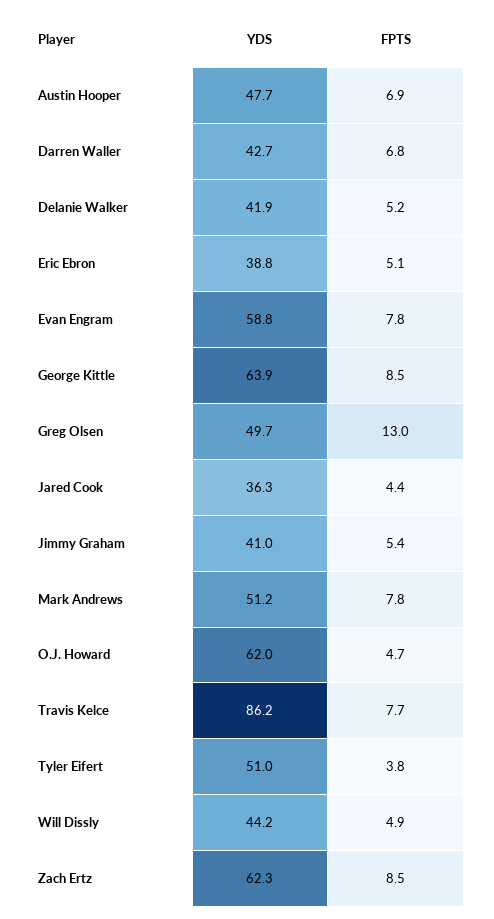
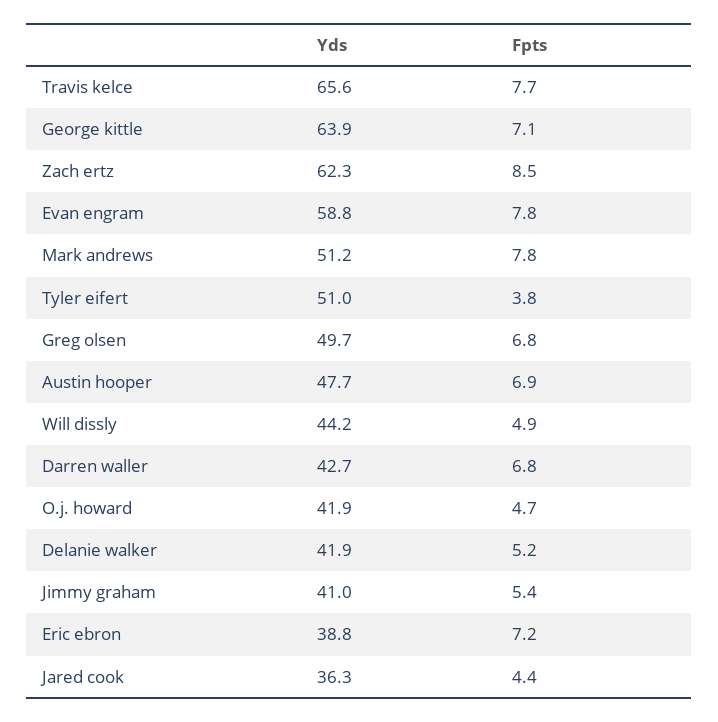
  {
    "YDS": {
      "Austin Hooper": 47.7,
      "Darren Waller": 42.7,
      "Delanie Walker": 41.9,
      "Eric Ebron": 38.8,
      "Evan Engram": 58.8,
      "George Kittle": 63.9,
      "Greg Olsen": 49.7,
      "Jared Cook": 36.3,
      "Jimmy Graham": 41,
      "Mark Andrews": 51.2,
-     "O.J. Howard": 62,
+     "O.J. Howard": 41.9,
-     "Travis Kelce": 86.2,
+     "Travis Kelce": 65.6,
      "Tyler Eifert": 51,
      "Will Dissly": 44.2,
      "Zach Ertz": 62.3
    },
    "FPTS": {
      "Austin Hooper": 6.9,
      "Darren Waller": 6.8,
      "Delanie Walker": 5.2,
-     "Eric Ebron": 5.1,
+     "Eric Ebron": 7.2,
      "Evan Engram": 7.8,
-     "George Kittle": 8.5,
+     "George Kittle": 7.1,
-     "Greg Olsen": 13,
+     "Greg Olsen": 6.8,
      "Jared Cook": 4.4,
      "Jimmy Graham": 5.4,
      "Mark Andrews": 7.8,
      "O.J. Howard": 4.7,
      "Travis Kelce": 7.7,
      "Tyler Eifert": 3.8,
      "Will Dissly": 4.9,
      "Zach Ertz": 8.5
    }
  }

